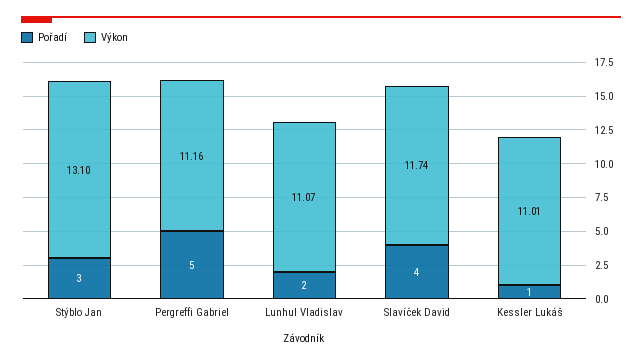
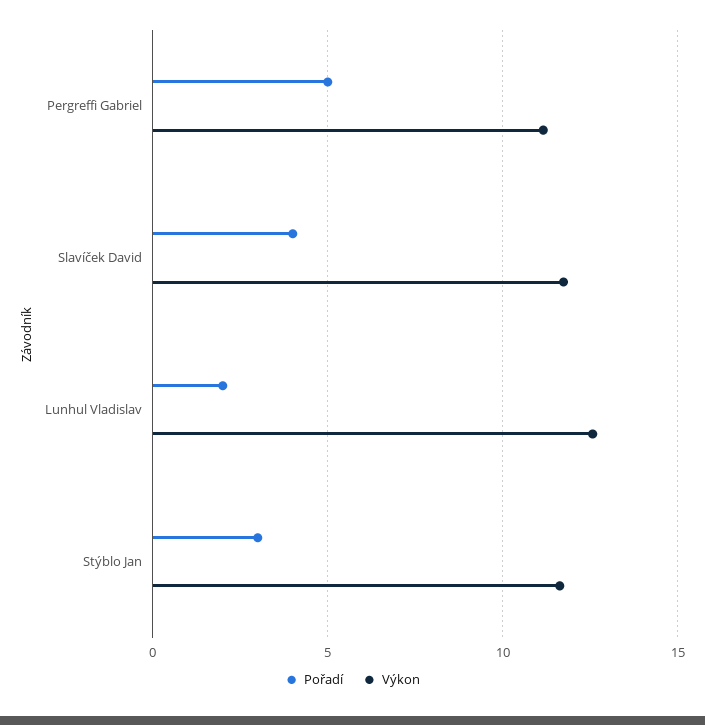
  {
    "Pořadí": {
      "Stýblo Jan": 3,
      "Pergreffi Gabriel": 5,
      "Lunhul Vladislav": 2,
-     "Slavíček David": 4,
+     "Slavíček David": 4
-     "Kessler Lukáš": 1
    },
    "Výkon": {
-     "Stýblo Jan": 13.1,
+     "Stýblo Jan": 11.5,
      "Pergreffi Gabriel": 11.16,
-     "Lunhul Vladislav": 11.07,
+     "Lunhul Vladislav": 12.5,
-     "Slavíček David": 11.74,
+     "Slavíček David": 11.74
-     "Kessler Lukáš": 11.01
    }
  }

